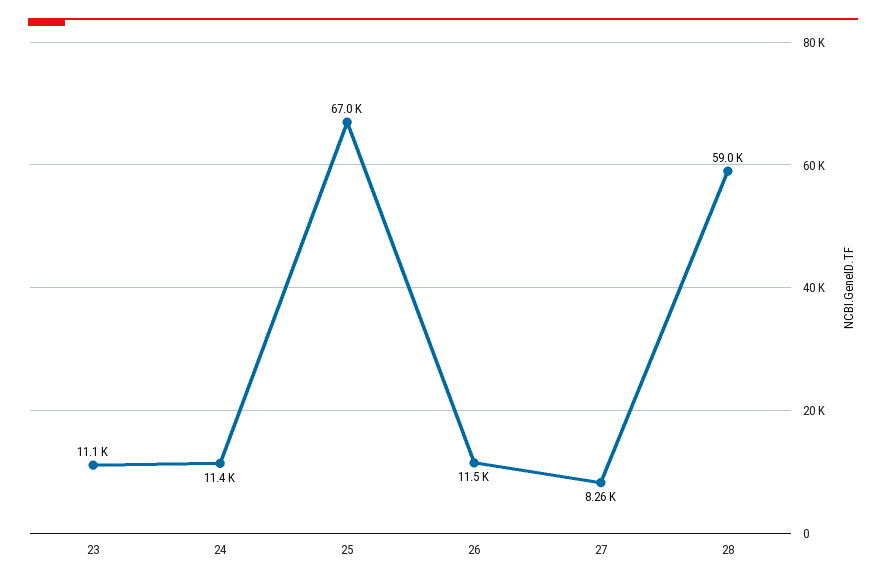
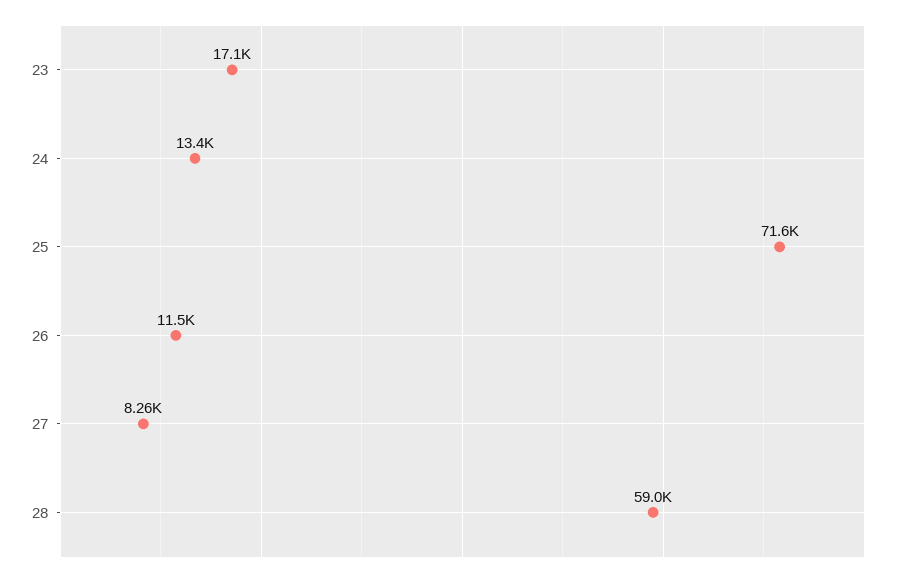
  {
-   "23": 11100,
+   "23": 17100,
-   "24": 11400,
+   "24": 13400,
-   "25": 67000,
+   "25": 71600,
    "26": 11500,
    "27": 8260,
    "28": 59000
  }

